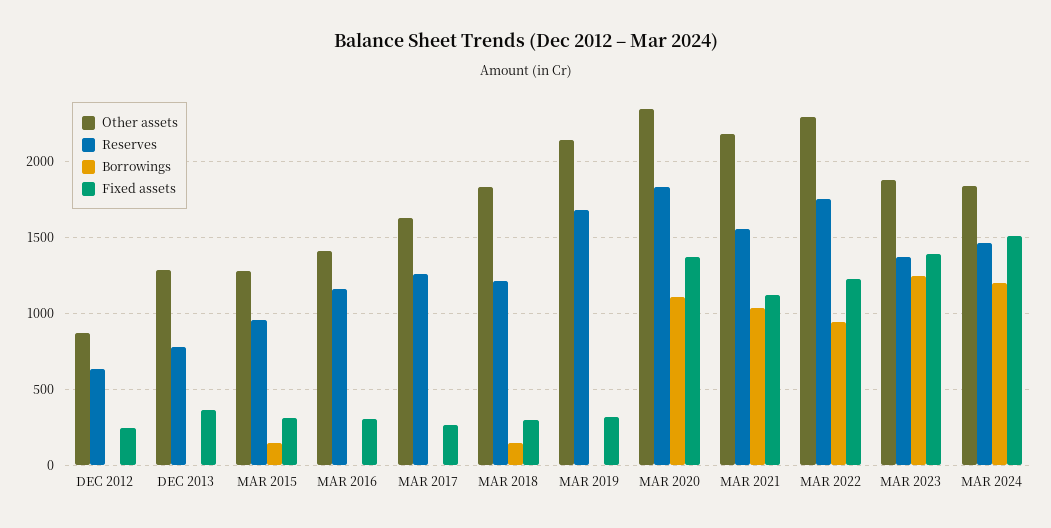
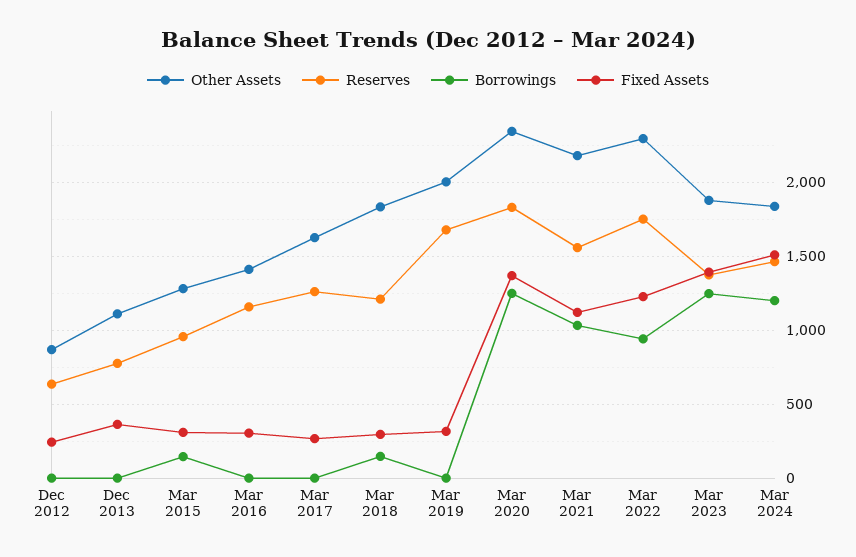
  {
    "Other assets": {
      "DEC 2012": 850,
-     "DEC 2013": 1300,
+     "DEC 2013": 1100,
      "MAR 2015": 1300,
      "MAR 2016": 1400,
      "MAR 2017": 1650,
      "MAR 2018": 1850,
-     "MAR 2019": 2150,
+     "MAR 2019": 2000,
      "MAR 2020": 2350,
      "MAR 2021": 2200,
      "MAR 2022": 2300,
      "MAR 2023": 1900,
      "MAR 2024": 1850
    },
    "Reserves": {
      "DEC 2012": 650,
      "DEC 2013": 800,
      "MAR 2015": 950,
      "MAR 2016": 1150,
      "MAR 2017": 1250,
      "MAR 2018": 1200,
      "MAR 2019": 1700,
      "MAR 2020": 1850,
      "MAR 2021": 1550,
      "MAR 2022": 1750,
      "MAR 2023": 1350,
      "MAR 2024": 1450
    },
    "Borrowings": {
      "DEC 2012": 0,
      "DEC 2013": 0,
      "MAR 2015": 150,
      "MAR 2016": 0,
      "MAR 2017": 0,
      "MAR 2018": 150,
      "MAR 2019": 0,
-     "MAR 2020": 1100,
+     "MAR 2020": 1250,
      "MAR 2021": 1050,
      "MAR 2022": 950,
      "MAR 2023": 1250,
      "MAR 2024": 1200
    },
    "Fixed assets": {
      "DEC 2012": 250,
      "DEC 2013": 350,
      "MAR 2015": 300,
      "MAR 2016": 300,
      "MAR 2017": 250,
      "MAR 2018": 300,
      "MAR 2019": 300,
      "MAR 2020": 1350,
      "MAR 2021": 1100,
      "MAR 2022": 1250,
      "MAR 2023": 1400,
      "MAR 2024": 1500
    }
  }

